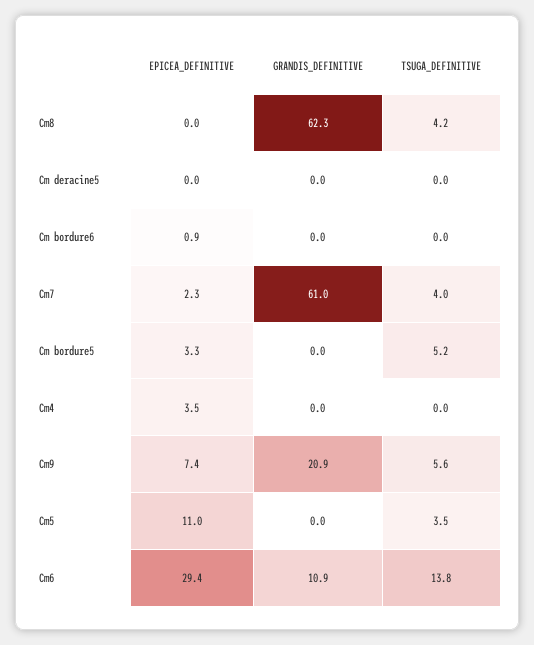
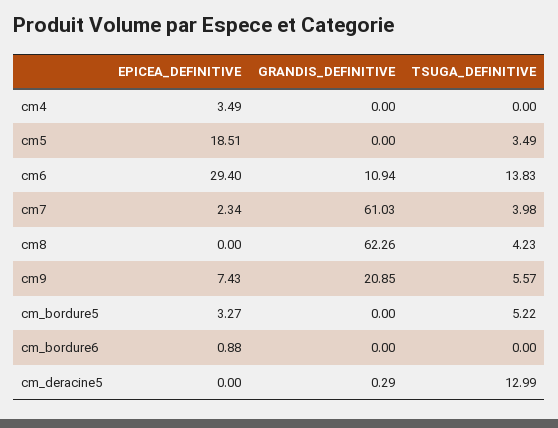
  {
    "EPICEA_DEFINITIVE": {
      "Cm8": 0,
      "Cm deracine5": 0,
      "Cm bordure6": 0.88,
      "Cm7": 2.34,
      "Cm bordure5": 3.27,
      "Cm4": 3.49,
      "Cm9": 7.43,
-     "Cm5": 11,
+     "Cm5": 18.51,
      "Cm6": 29.4
    },
    "GRANDIS_DEFINITIVE": {
      "Cm8": 62.26,
-     "Cm deracine5": 0,
+     "Cm deracine5": 0.29,
      "Cm bordure6": 0,
      "Cm7": 61.03,
      "Cm bordure5": 0,
      "Cm4": 0,
      "Cm9": 20.85,
      "Cm5": 0,
      "Cm6": 10.94
    },
    "TSUGA_DEFINITIVE": {
      "Cm8": 4.23,
-     "Cm deracine5": 0,
+     "Cm deracine5": 12.99,
      "Cm bordure6": 0,
      "Cm7": 3.98,
      "Cm bordure5": 5.22,
      "Cm4": 0,
      "Cm9": 5.57,
      "Cm5": 3.49,
      "Cm6": 13.83
    }
  }

